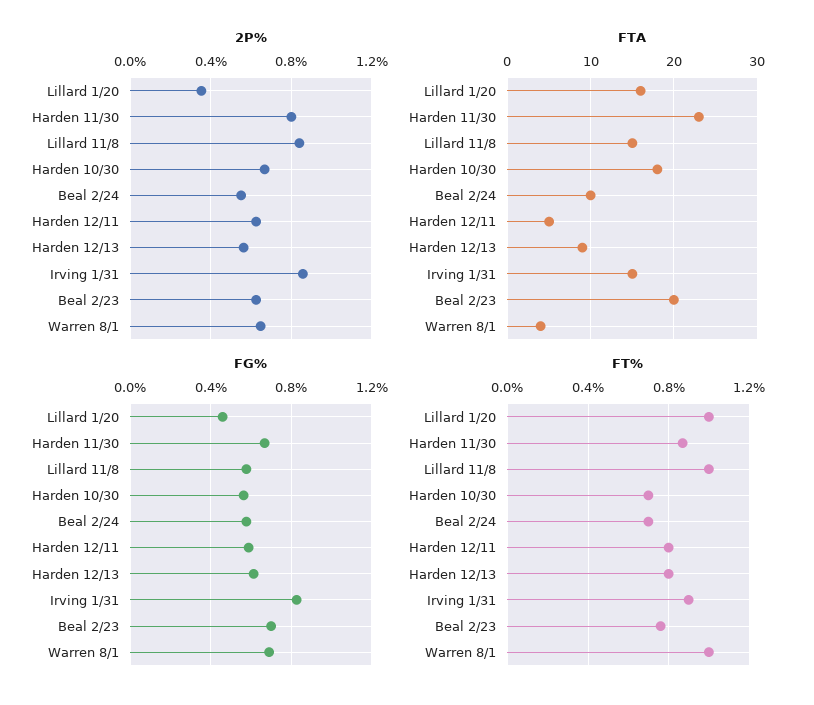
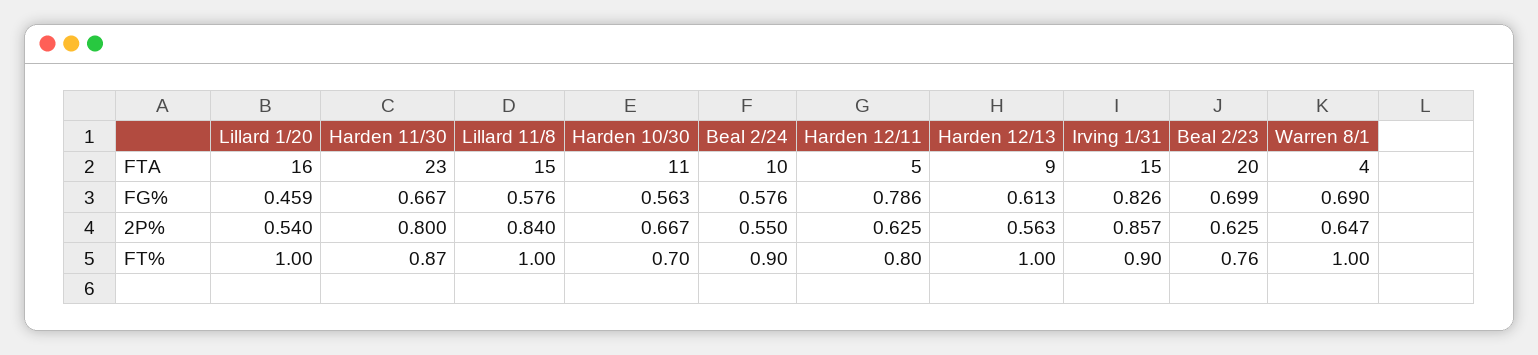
  {
    "2P%": {
-     "Lillard 1/20": 0.35,
+     "Lillard 1/20": 0.54,
      "Harden 11/30": 0.8,
      "Lillard 11/8": 0.84,
      "Harden 10/30": 0.667,
      "Beal 2/24": 0.55,
      "Harden 12/11": 0.625,
      "Harden 12/13": 0.563,
      "Irving 1/31": 0.857,
      "Beal 2/23": 0.625,
      "Warren 8/1": 0.647
    },
    "FTA": {
      "Lillard 1/20": 16,
      "Harden 11/30": 23,
      "Lillard 11/8": 15,
-     "Harden 10/30": 18,
+     "Harden 10/30": 11,
      "Beal 2/24": 10,
      "Harden 12/11": 5,
      "Harden 12/13": 9,
      "Irving 1/31": 15,
      "Beal 2/23": 20,
      "Warren 8/1": 4
    },
    "FG%": {
      "Lillard 1/20": 0.459,
      "Harden 11/30": 0.667,
      "Lillard 11/8": 0.576,
      "Harden 10/30": 0.563,
      "Beal 2/24": 0.576,
-     "Harden 12/11": 0.6,
+     "Harden 12/11": 0.786,
      "Harden 12/13": 0.613,
      "Irving 1/31": 0.826,
      "Beal 2/23": 0.699,
      "Warren 8/1": 0.69
    },
    "FT%": {
      "Lillard 1/20": 1,
      "Harden 11/30": 0.87,
      "Lillard 11/8": 1,
      "Harden 10/30": 0.7,
-     "Beal 2/24": 0.7,
+     "Beal 2/24": 0.9,
      "Harden 12/11": 0.8,
-     "Harden 12/13": 0.8,
+     "Harden 12/13": 1,
      "Irving 1/31": 0.9,
      "Beal 2/23": 0.76,
      "Warren 8/1": 1
    }
  }

